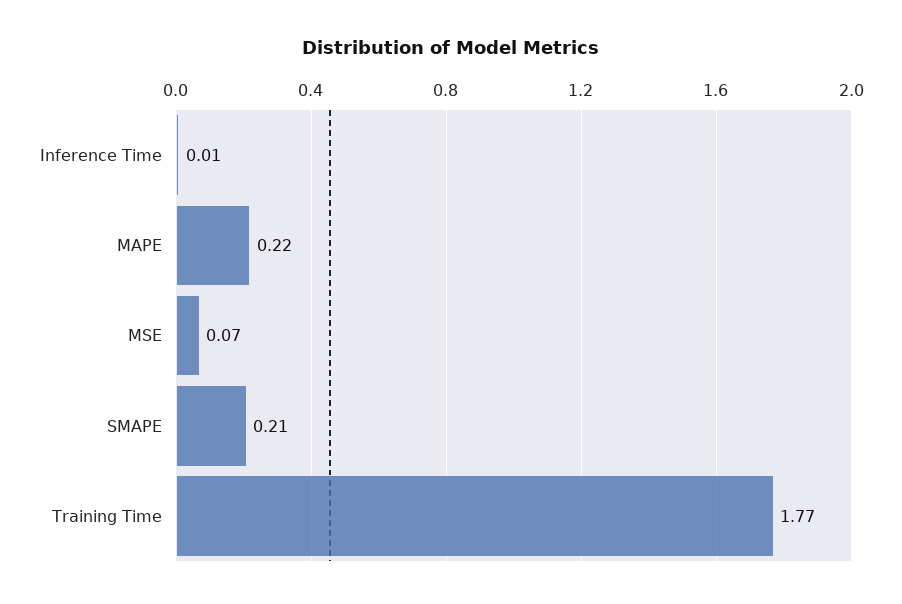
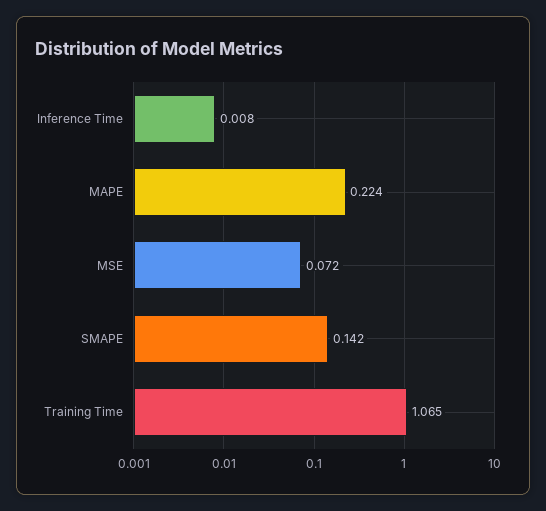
  {
    "Inference Time": 0.008,
    "MAPE": 0.224,
    "MSE": 0.072,
-   "SMAPE": 0.21,
+   "SMAPE": 0.142,
-   "Training Time": 1.77
+   "Training Time": 1.065
  }

